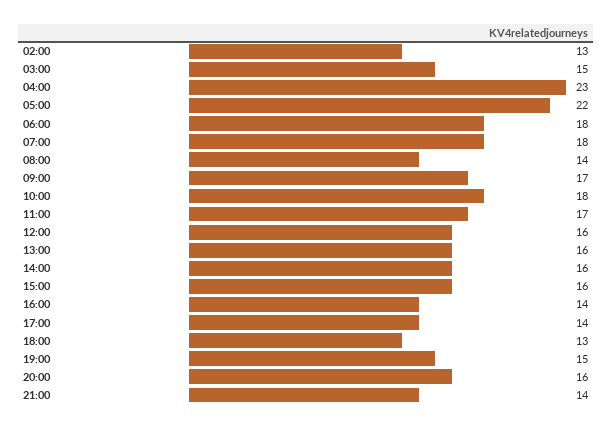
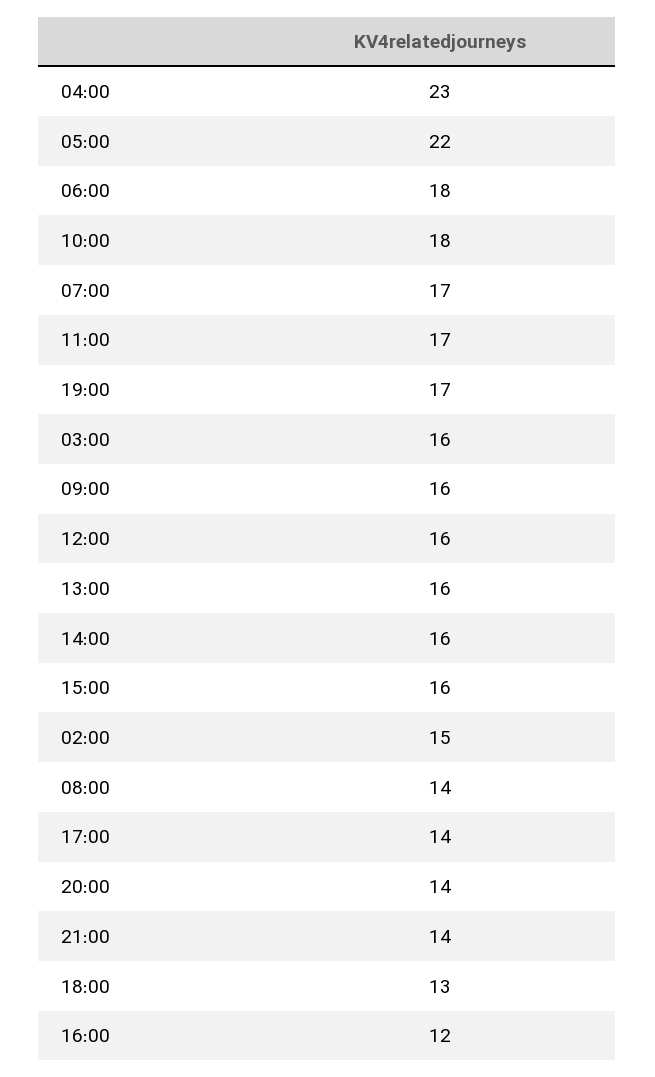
  {
-   "02:00": 13,
+   "02:00": 15,
-   "03:00": 15,
+   "03:00": 16,
    "04:00": 23,
    "05:00": 22,
    "06:00": 18,
-   "07:00": 18,
+   "07:00": 17,
    "08:00": 14,
-   "09:00": 17,
+   "09:00": 16,
    "10:00": 18,
    "11:00": 17,
    "12:00": 16,
    "13:00": 16,
    "14:00": 16,
    "15:00": 16,
-   "16:00": 14,
+   "16:00": 12,
    "17:00": 14,
    "18:00": 13,
-   "19:00": 15,
+   "19:00": 17,
-   "20:00": 16,
+   "20:00": 14,
    "21:00": 14
  }

